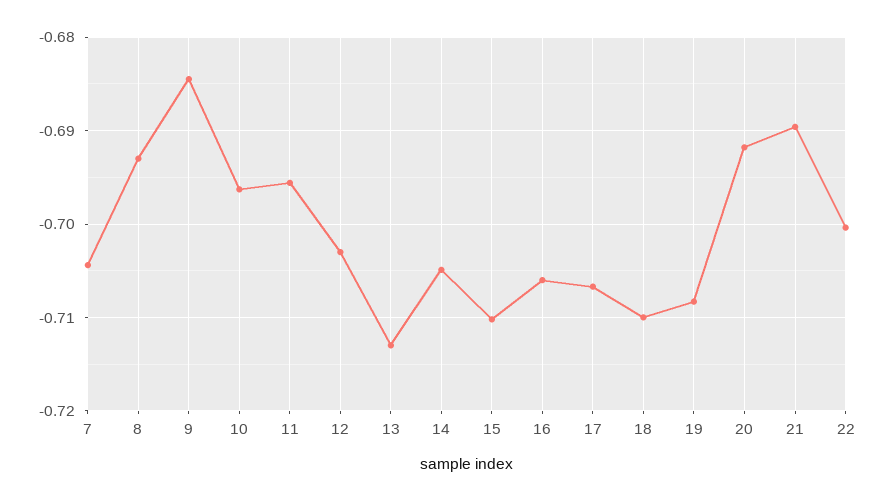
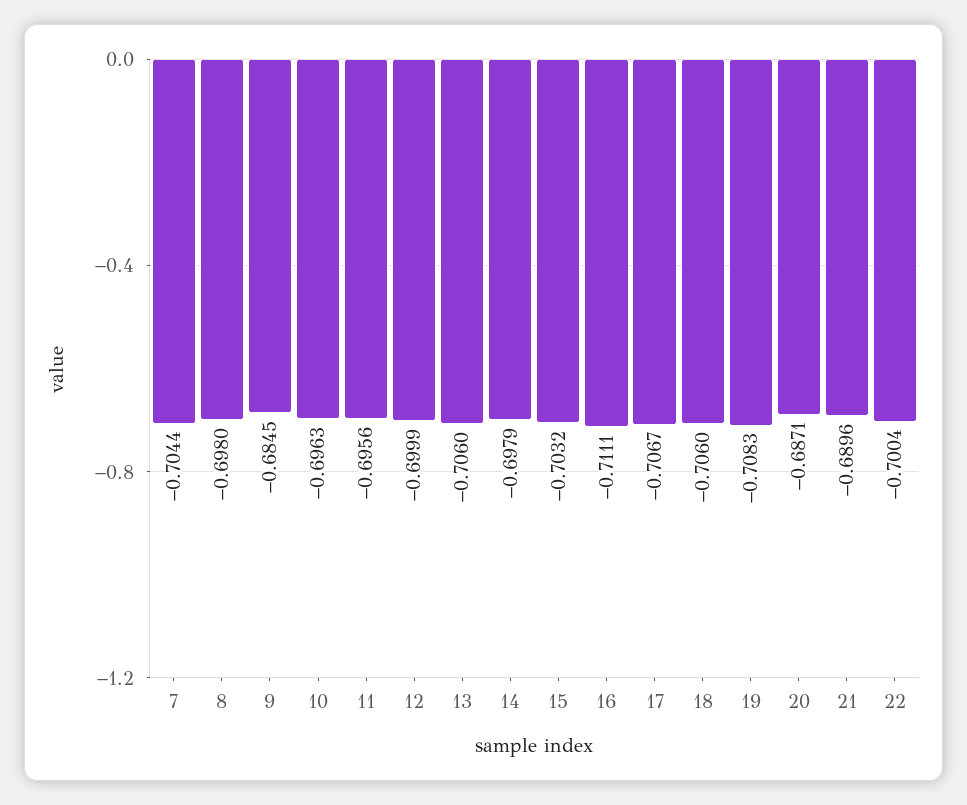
  {
    "7": -0.7044,
-   "8": -0.693,
+   "8": -0.698,
    "9": -0.6845,
    "10": -0.6963,
    "11": -0.6956,
-   "12": -0.703,
+   "12": -0.6999,
-   "13": -0.713,
+   "13": -0.706,
-   "14": -0.705,
+   "14": -0.6979,
-   "15": -0.71,
+   "15": -0.7032,
-   "16": -0.706,
+   "16": -0.7111,
    "17": -0.7067,
-   "18": -0.71,
+   "18": -0.706,
    "19": -0.7083,
-   "20": -0.692,
+   "20": -0.6871,
    "21": -0.6896,
    "22": -0.7004
  }

